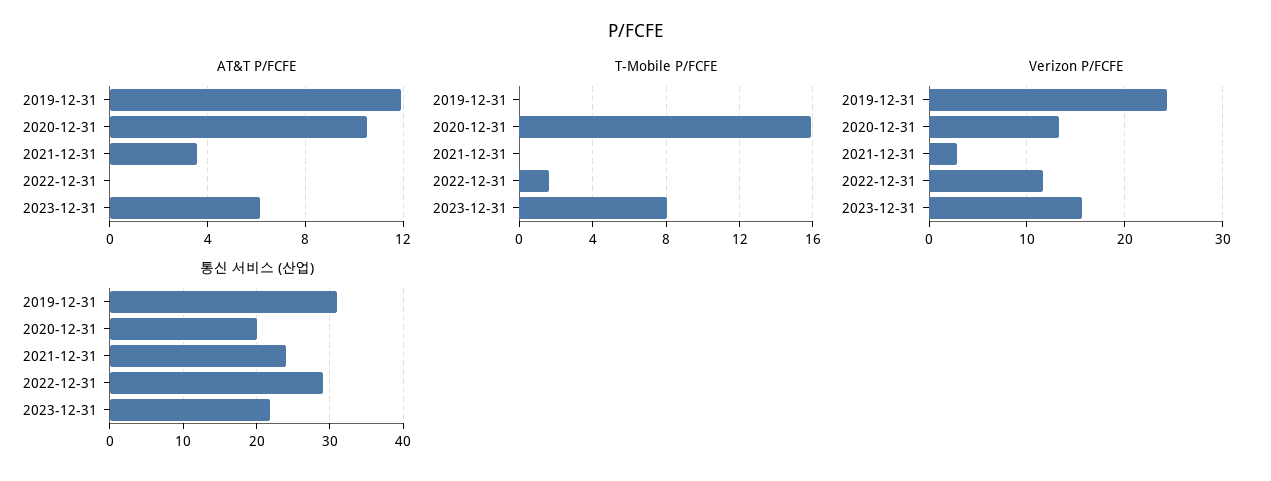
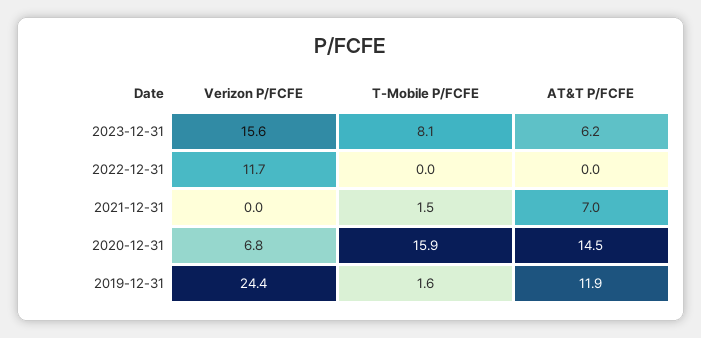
  {
    "AT&T P/FCFE": {
      "2019-12-31": 11.9,
-     "2020-12-31": 10.5,
+     "2020-12-31": 14.5,
-     "2021-12-31": 3.5,
+     "2021-12-31": 7,
      "2022-12-31": 0,
      "2023-12-31": 6.2
    },
    "T-Mobile P/FCFE": {
-     "2019-12-31": 0,
+     "2019-12-31": 1.6,
      "2020-12-31": 15.9,
-     "2021-12-31": 0,
+     "2021-12-31": 1.5,
-     "2022-12-31": 1.5,
+     "2022-12-31": 0,
      "2023-12-31": 8.1
    },
    "Verizon P/FCFE": {
      "2019-12-31": 24.4,
-     "2020-12-31": 13,
+     "2020-12-31": 6.8,
-     "2021-12-31": 3,
+     "2021-12-31": 0,
      "2022-12-31": 11.7,
      "2023-12-31": 15.6
-   },
+   }
-   "통신 서비스 (산업)": {
-     "2019-12-31": 31,
-     "2020-12-31": 20,
-     "2021-12-31": 24,
-     "2022-12-31": 29,
-     "2023-12-31": 22
-   }
  }

